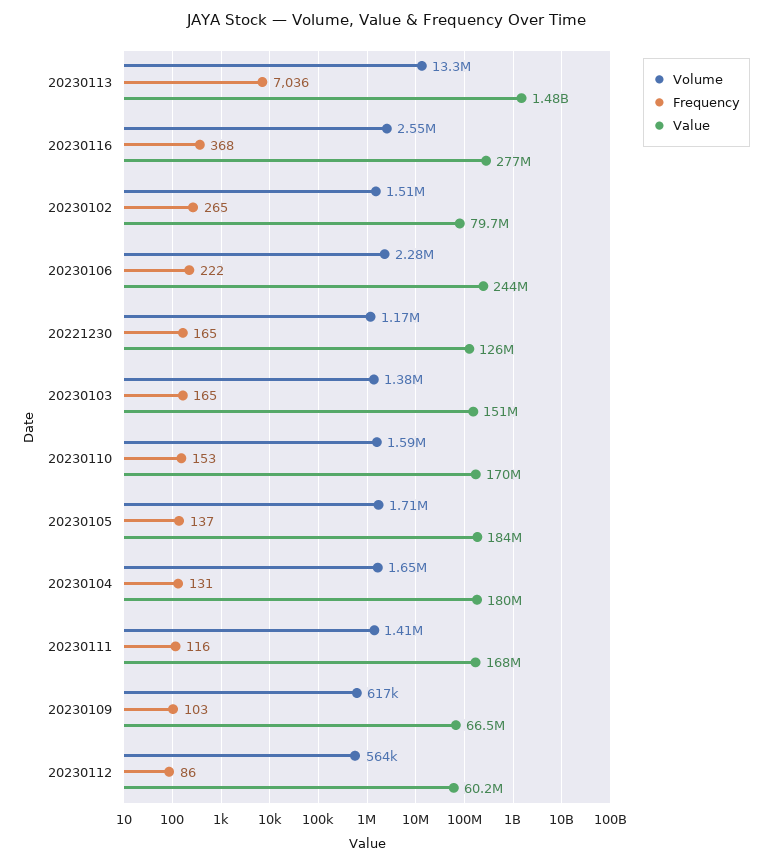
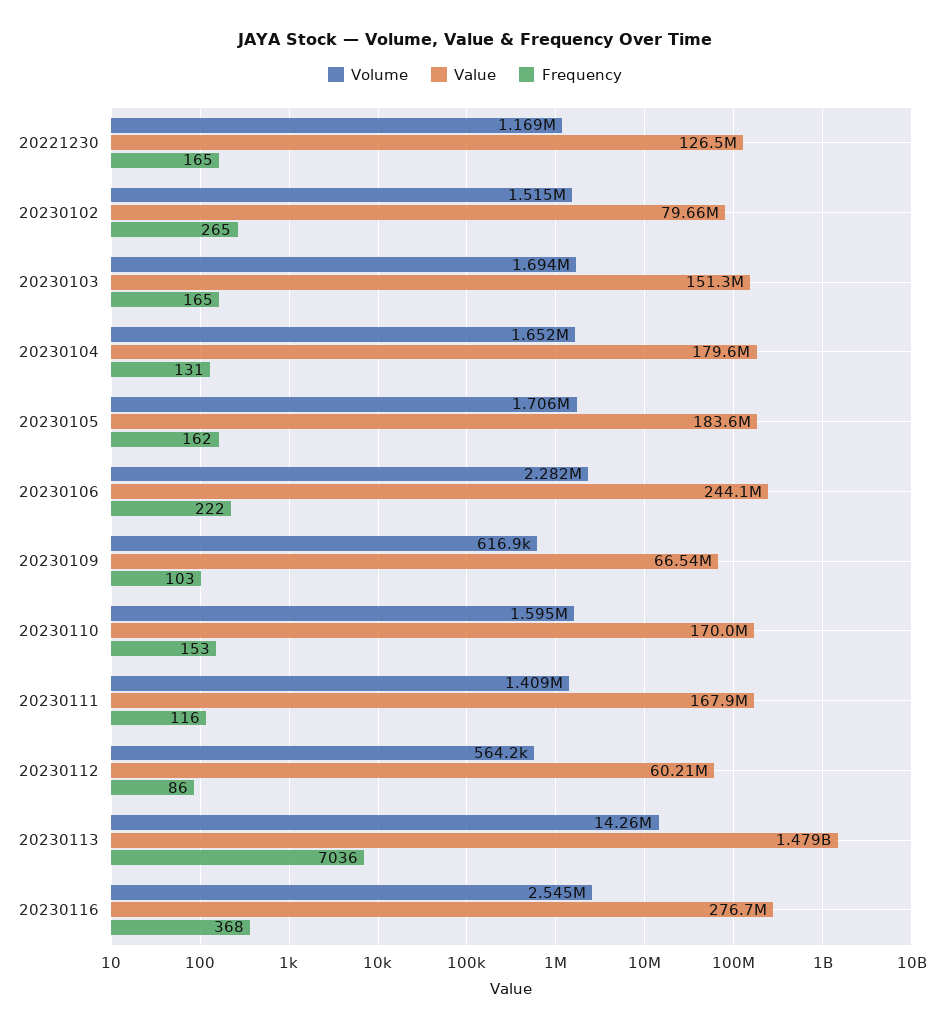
  {
    "Volume": {
-     "20230113": 13300000,
+     "20230113": 14260000,
      "20230116": 2545000,
      "20230102": 1515000,
      "20230106": 2282000,
      "20221230": 1169000,
-     "20230103": 1380000,
+     "20230103": 1694000,
      "20230110": 1595000,
      "20230105": 1706000,
      "20230104": 1652000,
      "20230111": 1409000,
      "20230109": 616900,
      "20230112": 564200
    },
    "Frequency": {
      "20230113": 7036,
      "20230116": 368,
      "20230102": 265,
      "20230106": 222,
      "20221230": 165,
      "20230103": 165,
      "20230110": 153,
-     "20230105": 137,
+     "20230105": 162,
      "20230104": 131,
      "20230111": 116,
      "20230109": 103,
      "20230112": 86
    },
    "Value": {
      "20230113": 1479000000,
      "20230116": 276700000,
      "20230102": 79660000,
      "20230106": 244100000,
      "20221230": 126500000,
      "20230103": 151300000,
      "20230110": 170000000,
      "20230105": 183600000,
      "20230104": 179600000,
      "20230111": 167900000,
      "20230109": 66540000,
      "20230112": 60210000
    }
  }

